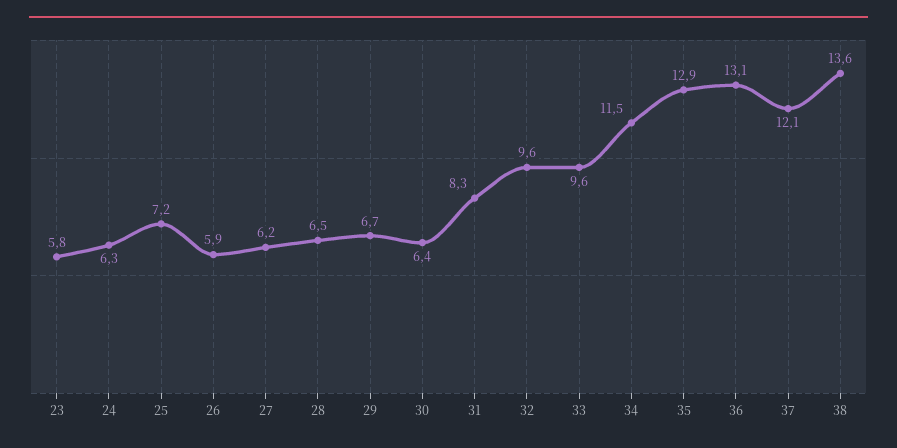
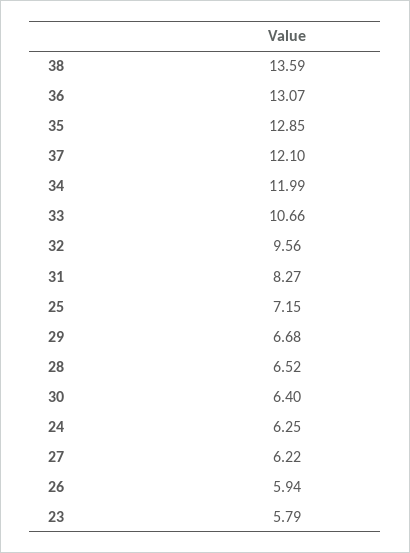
  {
    "23": 5.79,
    "24": 6.25,
    "25": 7.15,
    "26": 5.94,
    "27": 6.22,
    "28": 6.52,
    "29": 6.68,
    "30": 6.4,
    "31": 8.27,
    "32": 9.56,
-   "33": 9.6,
+   "33": 10.66,
-   "34": 11.5,
+   "34": 11.99,
    "35": 12.85,
    "36": 13.07,
    "37": 12.1,
    "38": 13.59
  }

